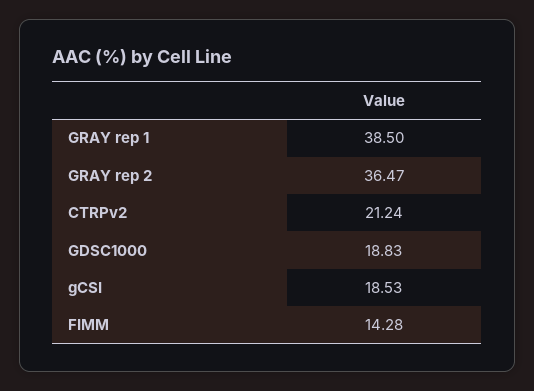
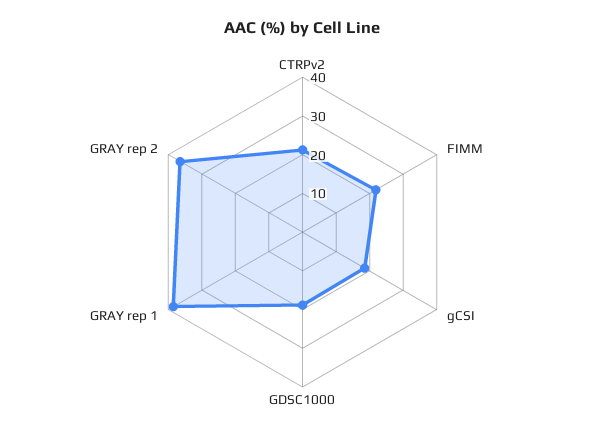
  {
    "GRAY rep 1": 38.5,
    "GRAY rep 2": 36.47,
    "CTRPv2": 21.24,
    "GDSC1000": 18.83,
    "gCSI": 18.53,
-   "FIMM": 14.28
+   "FIMM": 22.5
  }

